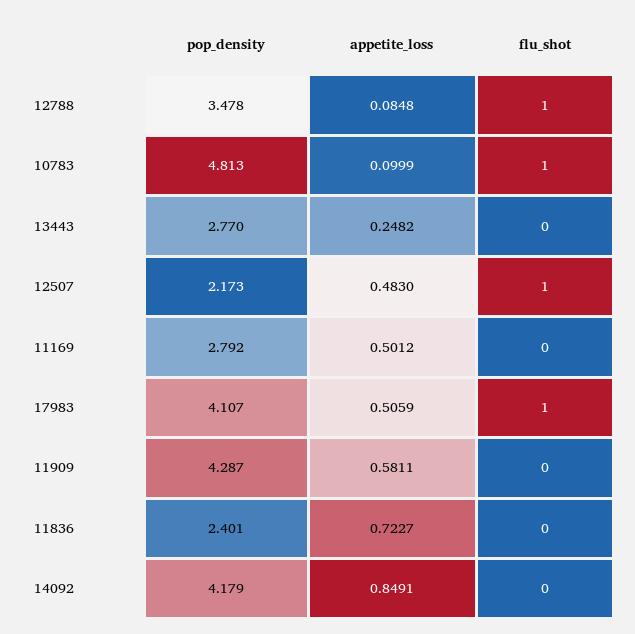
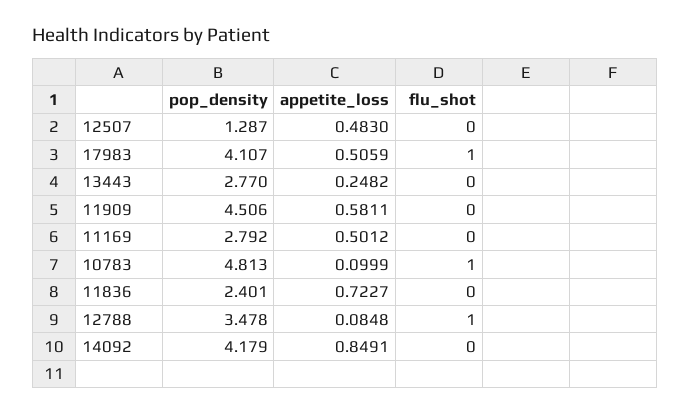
  {
    "pop_density": {
      "12788": 3.478,
      "10783": 4.813,
      "13443": 2.77,
-     "12507": 2.173,
+     "12507": 1.287,
      "11169": 2.792,
      "17983": 4.107,
-     "11909": 4.287,
+     "11909": 4.506,
      "11836": 2.401,
      "14092": 4.179
    },
    "appetite_loss": {
      "12788": 0.0848,
      "10783": 0.0999,
      "13443": 0.2482,
      "12507": 0.483,
      "11169": 0.5012,
      "17983": 0.5059,
      "11909": 0.5811,
      "11836": 0.7227,
      "14092": 0.8491
    },
    "flu_shot": {
      "12788": 1,
      "10783": 1,
      "13443": 0,
-     "12507": 1,
+     "12507": 0,
      "11169": 0,
      "17983": 1,
      "11909": 0,
      "11836": 0,
      "14092": 0
    }
  }

